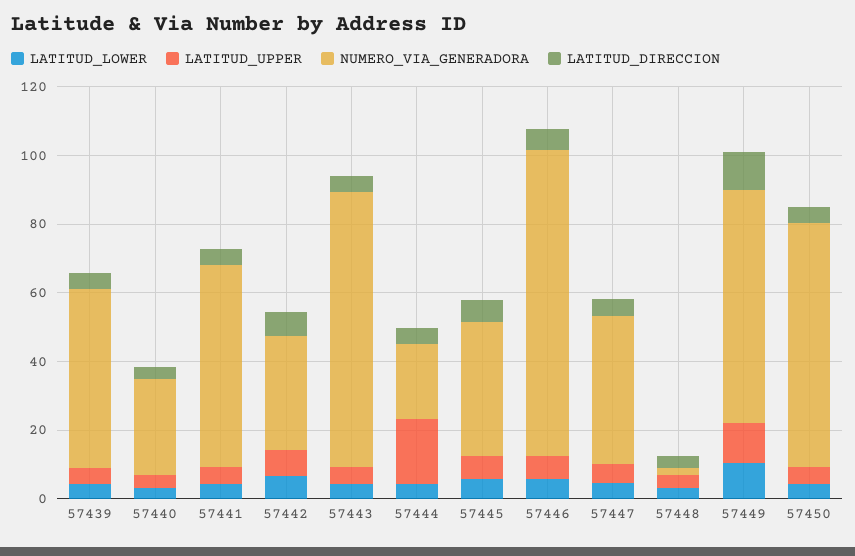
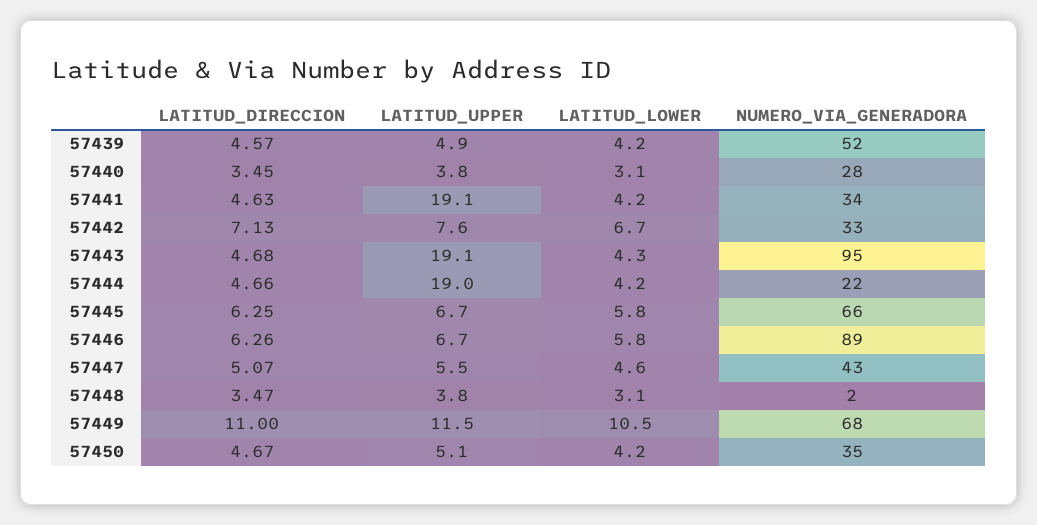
  {
    "LATITUD_LOWER": {
      "57439": 4.2,
      "57440": 3.1,
      "57441": 4.2,
      "57442": 6.7,
      "57443": 4.3,
      "57444": 4.2,
      "57445": 5.8,
      "57446": 5.8,
      "57447": 4.6,
      "57448": 3.1,
      "57449": 10.5,
      "57450": 4.2
    },
    "LATITUD_UPPER": {
      "57439": 4.9,
      "57440": 3.8,
-     "57441": 5,
+     "57441": 19.1,
      "57442": 7.6,
-     "57443": 5,
+     "57443": 19.1,
      "57444": 19,
      "57445": 6.7,
      "57446": 6.7,
      "57447": 5.5,
      "57448": 3.8,
      "57449": 11.5,
      "57450": 5.1
    },
    "NUMERO_VIA_GENERADORA": {
      "57439": 52,
      "57440": 28,
-     "57441": 60,
+     "57441": 34,
      "57442": 33,
-     "57443": 80,
+     "57443": 95,
      "57444": 22,
-     "57445": 40,
+     "57445": 66,
      "57446": 89,
      "57447": 43,
      "57448": 2,
      "57449": 68,
-     "57450": 70
+     "57450": 35
    },
    "LATITUD_DIRECCION": {
      "57439": 4.57,
      "57440": 3.45,
      "57441": 4.63,
      "57442": 7.13,
      "57443": 4.68,
      "57444": 4.66,
      "57445": 6.25,
      "57446": 6.26,
      "57447": 5.07,
      "57448": 3.47,
      "57449": 11,
      "57450": 4.67
    }
  }

